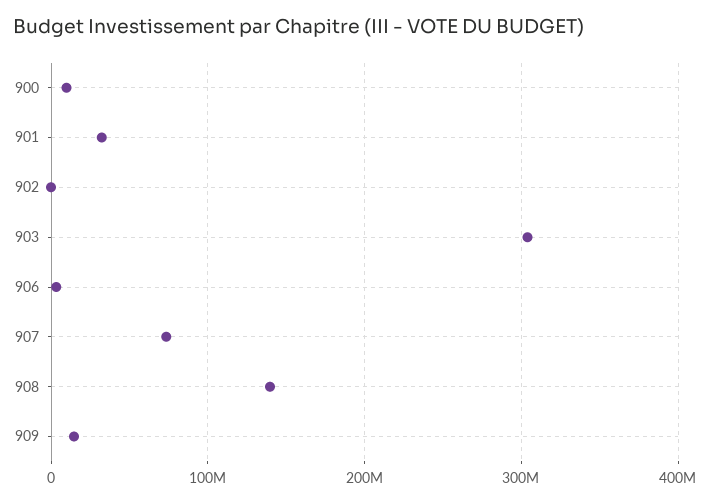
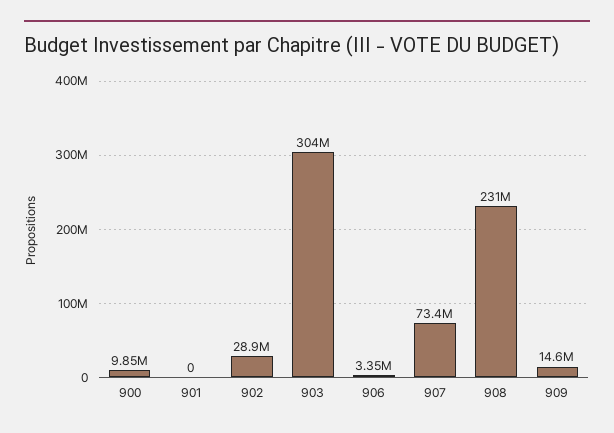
  {
    "900": 9850000,
-   "901": 30000000,
+   "901": 0,
-   "902": 0,
+   "902": 28900000,
    "903": 304000000,
    "906": 3350000,
    "907": 73400000,
-   "908": 140000000,
+   "908": 231000000,
    "909": 14600000
  }

